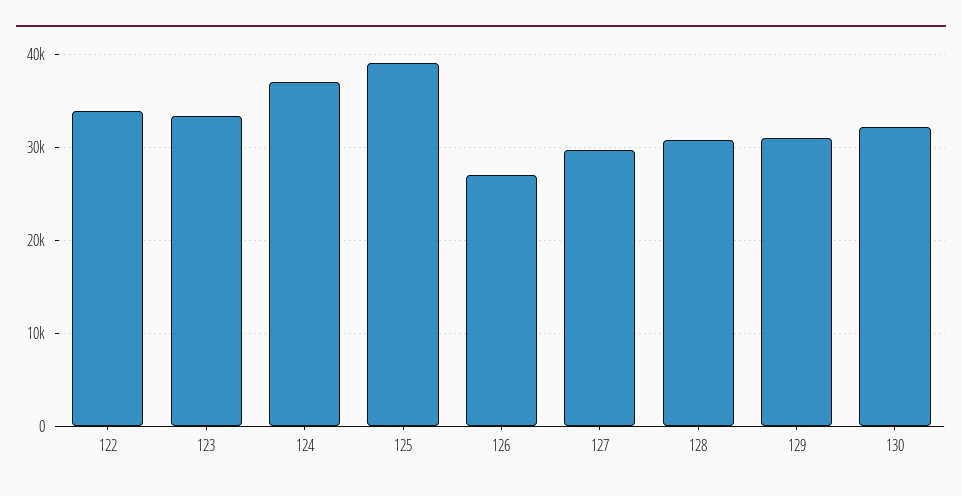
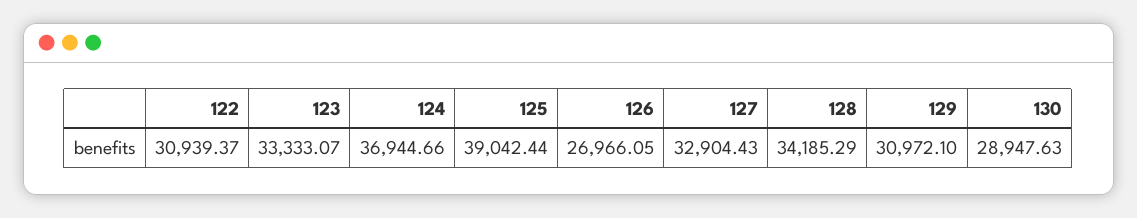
  {
-   "122": 34000,
+   "122": 30939.37,
    "123": 33333.07,
    "124": 36944.66,
    "125": 39042.44,
    "126": 26966.05,
-   "127": 30000,
+   "127": 32904.43,
-   "128": 31000,
+   "128": 34185.29,
    "129": 30972.1,
-   "130": 32000
+   "130": 28947.63
  }

